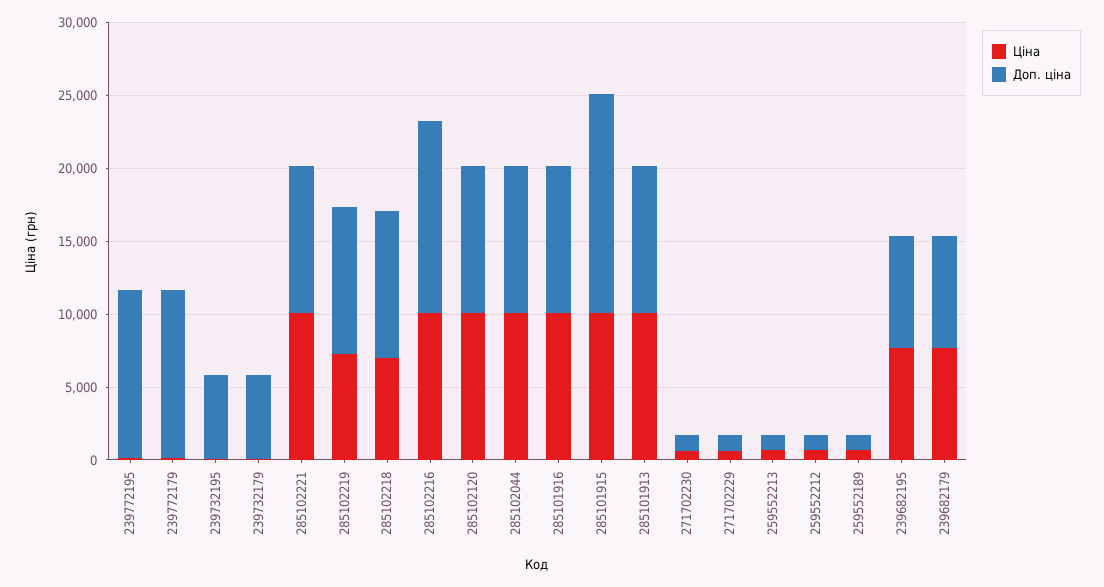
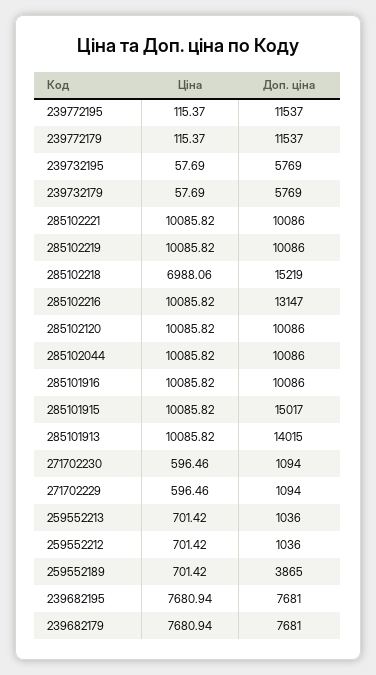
  {
    "Ціна": {
      "239772195": 115.37,
      "239772179": 115.37,
      "239732195": 57.69,
      "239732179": 57.69,
      "285102221": 10085.82,
-     "285102219": 7000,
+     "285102219": 10085.82,
      "285102218": 6988.06,
      "285102216": 10085.82,
      "285102120": 10085.82,
      "285102044": 10085.82,
      "285101916": 10085.82,
      "285101915": 10085.82,
      "285101913": 10085.82,
      "271702230": 596.46,
      "271702229": 596.46,
      "259552213": 701.42,
      "259552212": 701.42,
      "259552189": 701.42,
      "239682195": 7680.94,
      "239682179": 7680.94
    },
    "Доп. ціна": {
      "239772195": 11537,
      "239772179": 11537,
      "239732195": 5769,
      "239732179": 5769,
      "285102221": 10086,
      "285102219": 10086,
-     "285102218": 10000,
+     "285102218": 15219,
      "285102216": 13147,
      "285102120": 10086,
      "285102044": 10086,
      "285101916": 10086,
      "285101915": 15017,
-     "285101913": 10000,
+     "285101913": 14015,
      "271702230": 1094,
      "271702229": 1094,
      "259552213": 1036,
      "259552212": 1036,
-     "259552189": 1000,
+     "259552189": 3865,
      "239682195": 7681,
      "239682179": 7681
    }
  }

